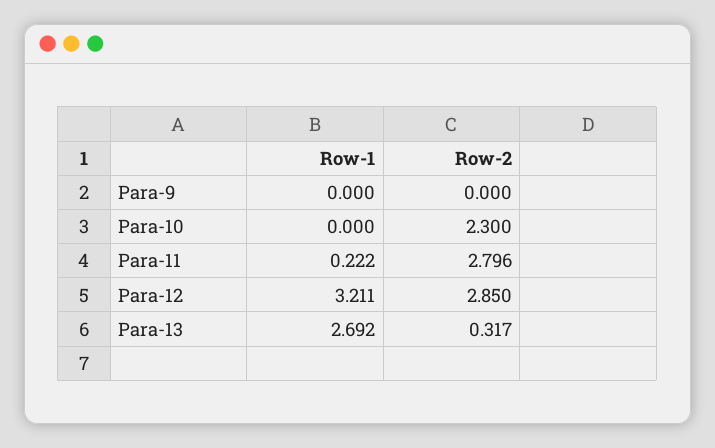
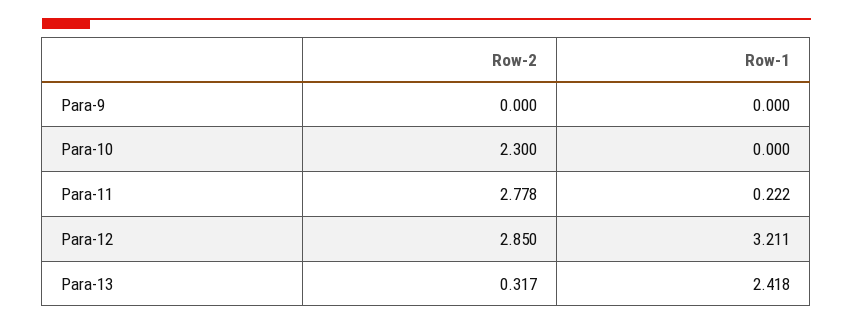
  {
    "Row-1": {
      "Para-9": 0,
      "Para-10": 0,
      "Para-11": 0.222,
      "Para-12": 3.211,
-     "Para-13": 2.692
+     "Para-13": 2.418
    },
    "Row-2": {
      "Para-9": 0,
      "Para-10": 2.3,
-     "Para-11": 2.796,
+     "Para-11": 2.778,
      "Para-12": 2.85,
      "Para-13": 0.317
    }
  }

